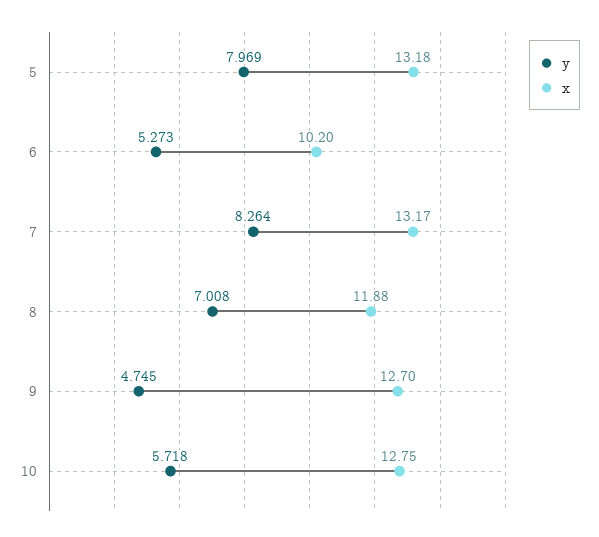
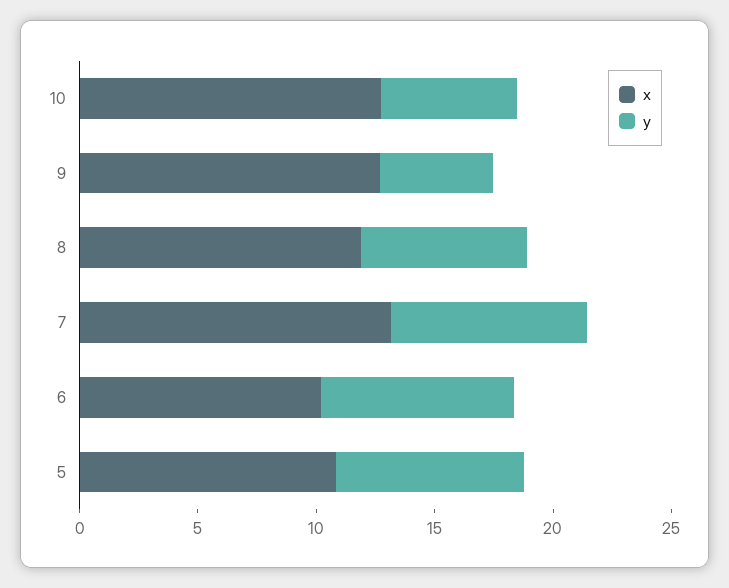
  {
    "y": {
      "5": 7.969,
-     "6": 5.273,
+     "6": 8,
      "7": 8.264,
      "8": 7.008,
      "9": 4.745,
      "10": 5.718
    },
    "x": {
-     "5": 13.18,
+     "5": 11,
      "6": 10.2,
      "7": 13.17,
      "8": 11.88,
      "9": 12.7,
      "10": 12.75
    }
  }

